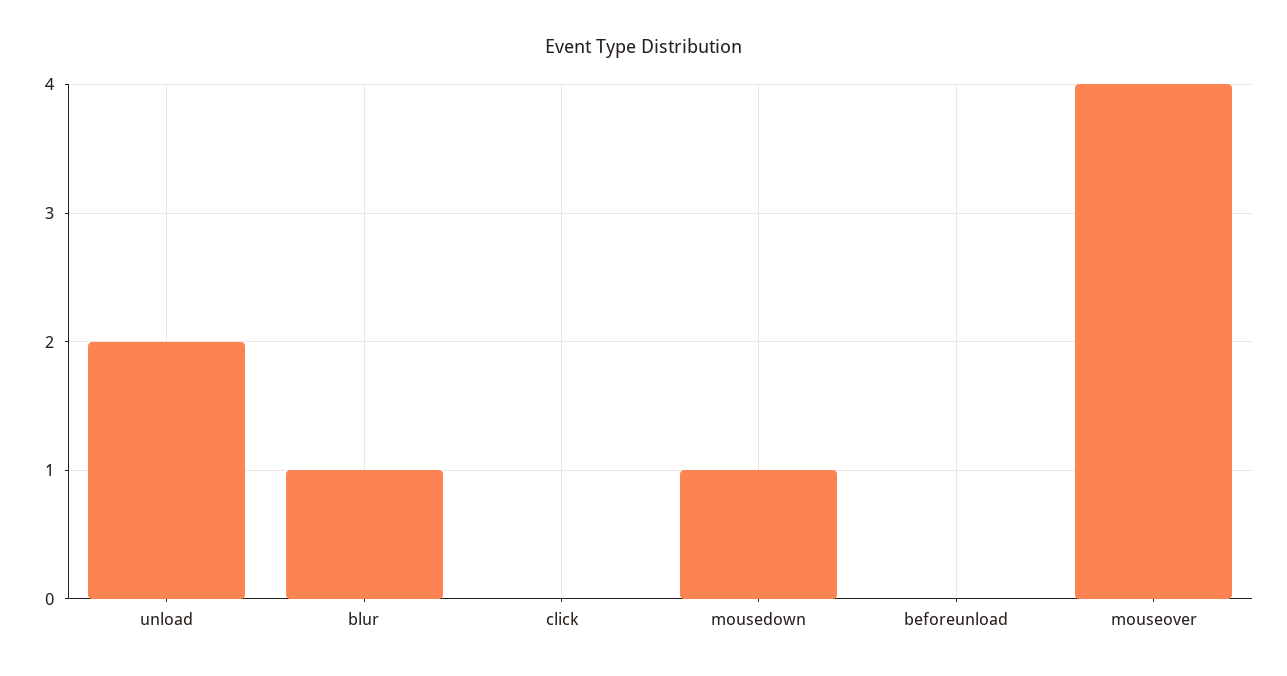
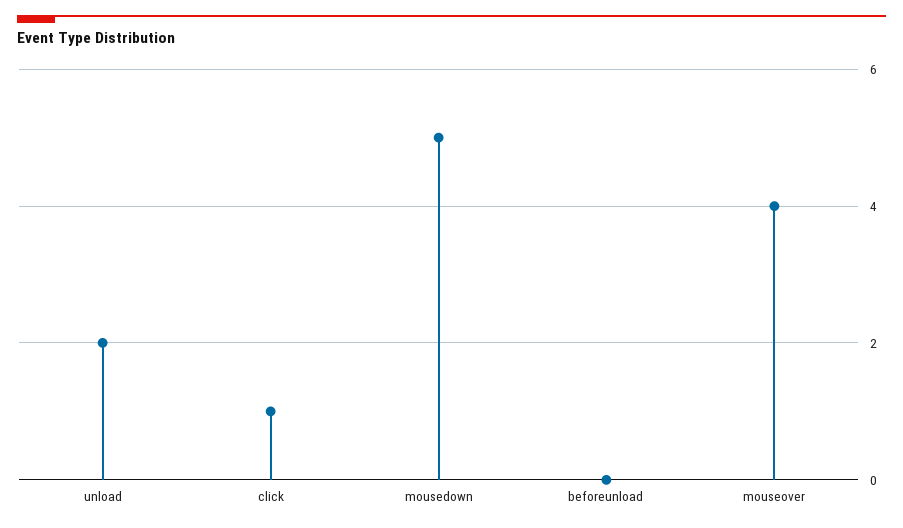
  {
    "unload": 2,
-   "blur": 1,
-   "click": 0,
+   "click": 1,
-   "mousedown": 1,
+   "mousedown": 5,
    "beforeunload": 0,
    "mouseover": 4
  }

